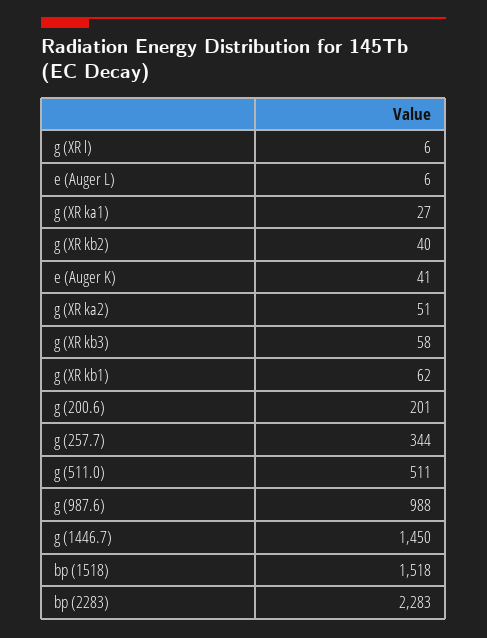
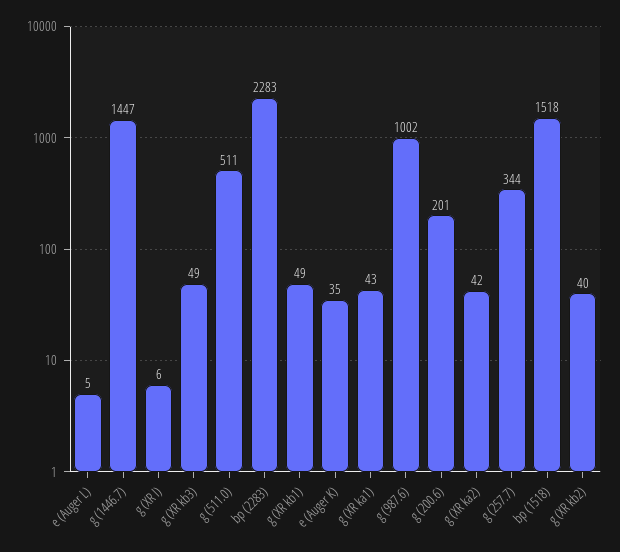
  {
    "g (XR l)": 6,
-   "e (Auger L)": 6,
+   "e (Auger L)": 5,
-   "g (XR ka1)": 27,
+   "g (XR ka1)": 43,
    "g (XR kb2)": 40,
-   "e (Auger K)": 41,
+   "e (Auger K)": 35,
-   "g (XR ka2)": 51,
+   "g (XR ka2)": 42,
-   "g (XR kb3)": 58,
+   "g (XR kb3)": 49,
-   "g (XR kb1)": 62,
+   "g (XR kb1)": 49,
    "g (200.6)": 201,
    "g (257.7)": 344,
    "g (511.0)": 511,
-   "g (987.6)": 988,
+   "g (987.6)": 1002,
-   "g (1446.7)": 1450,
+   "g (1446.7)": 1447,
    "bp (1518)": 1518,
    "bp (2283)": 2283
  }

